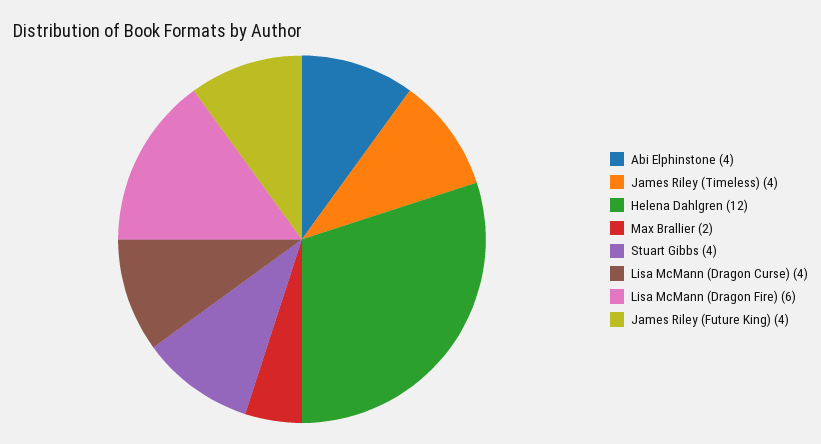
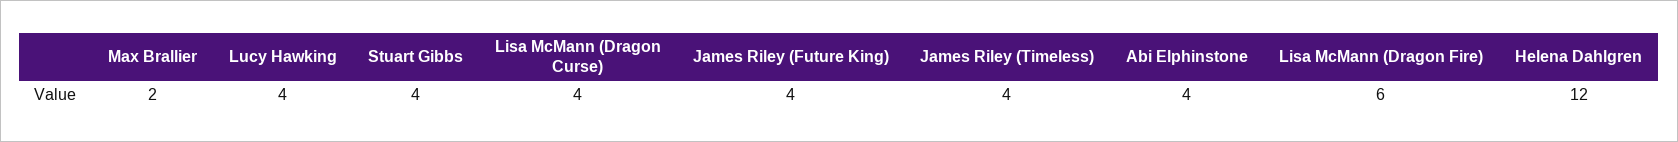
  {
    "Abi Elphinstone": 4,
    "James Riley (Timeless)": 4,
    "Helena Dahlgren": 12,
    "Max Brallier": 2,
    "Stuart Gibbs": 4,
    "Lisa McMann (Dragon Curse)": 4,
    "Lisa McMann (Dragon Fire)": 6,
-   "James Riley (Future King)": 4
+   "James Riley (Future King)": 4,
+   "Lucy Hawking": 4
  }

